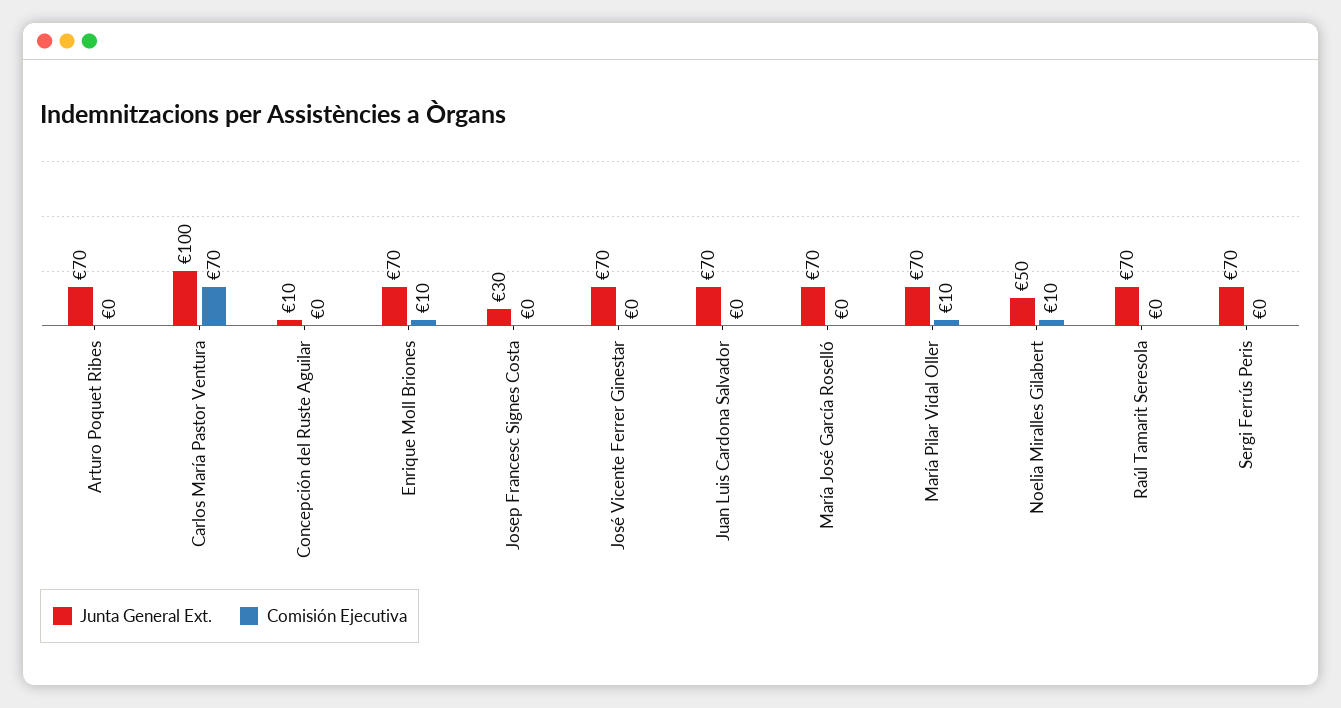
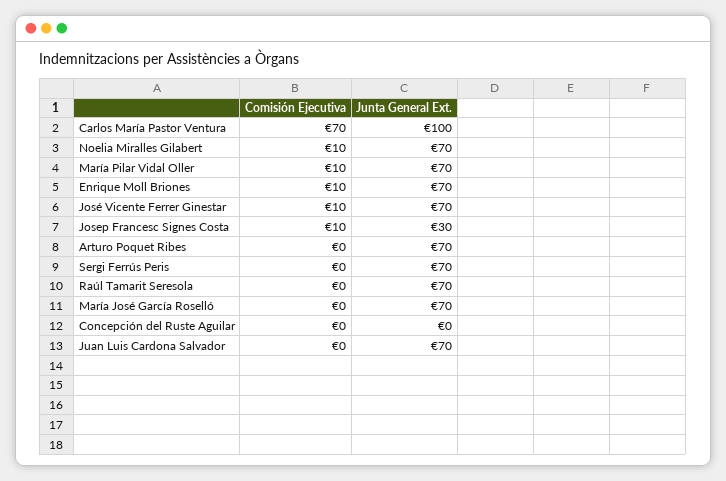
  {
    "Junta General Ext.": {
      "Arturo Poquet Ribes": 70,
      "Carlos María Pastor Ventura": 100,
-     "Concepción del Ruste Aguilar": 10,
+     "Concepción del Ruste Aguilar": 0,
      "Enrique Moll Briones": 70,
      "Josep Francesc Signes Costa": 30,
      "José Vicente Ferrer Ginestar": 70,
      "Juan Luis Cardona Salvador": 70,
      "María José García Roselló": 70,
      "María Pilar Vidal Oller": 70,
-     "Noelia Miralles Gilabert": 50,
+     "Noelia Miralles Gilabert": 70,
      "Raúl Tamarit Seresola": 70,
      "Sergi Ferrús Peris": 70
    },
    "Comisión Ejecutiva": {
      "Arturo Poquet Ribes": 0,
      "Carlos María Pastor Ventura": 70,
      "Concepción del Ruste Aguilar": 0,
      "Enrique Moll Briones": 10,
-     "Josep Francesc Signes Costa": 0,
+     "Josep Francesc Signes Costa": 10,
-     "José Vicente Ferrer Ginestar": 0,
+     "José Vicente Ferrer Ginestar": 10,
      "Juan Luis Cardona Salvador": 0,
      "María José García Roselló": 0,
      "María Pilar Vidal Oller": 10,
      "Noelia Miralles Gilabert": 10,
      "Raúl Tamarit Seresola": 0,
      "Sergi Ferrús Peris": 0
    }
  }

